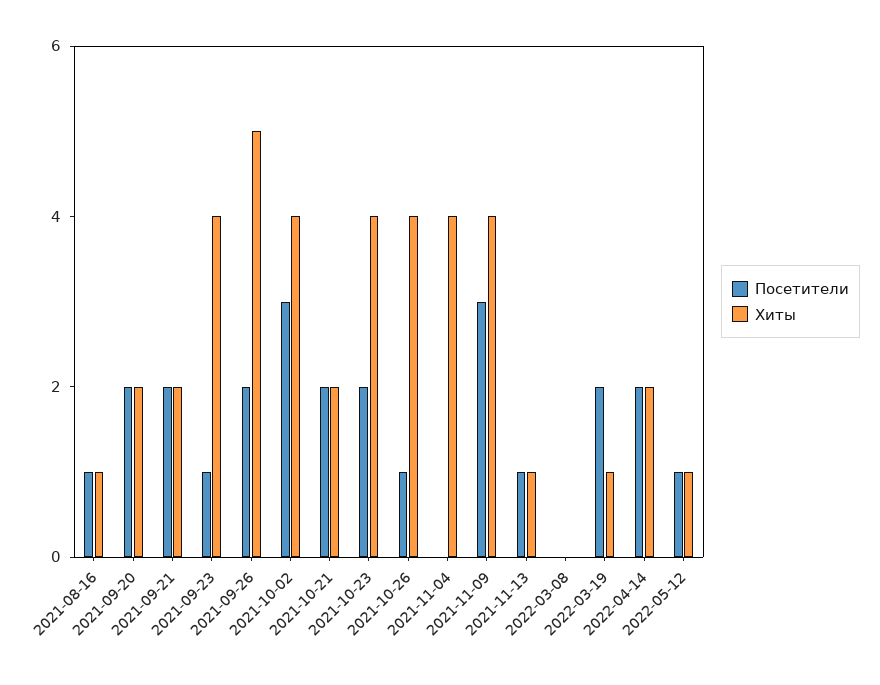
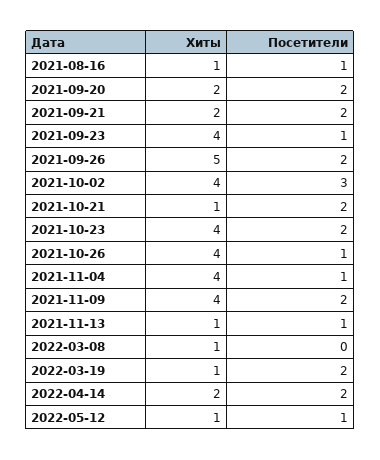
  {
    "Посетители": {
      "2021-08-16": 1,
      "2021-09-20": 2,
      "2021-09-21": 2,
      "2021-09-23": 1,
      "2021-09-26": 2,
      "2021-10-02": 3,
      "2021-10-21": 2,
      "2021-10-23": 2,
      "2021-10-26": 1,
-     "2021-11-04": 0,
+     "2021-11-04": 1,
-     "2021-11-09": 3,
+     "2021-11-09": 2,
      "2021-11-13": 1,
      "2022-03-08": 0,
      "2022-03-19": 2,
      "2022-04-14": 2,
      "2022-05-12": 1
    },
    "Хиты": {
      "2021-08-16": 1,
      "2021-09-20": 2,
      "2021-09-21": 2,
      "2021-09-23": 4,
      "2021-09-26": 5,
      "2021-10-02": 4,
-     "2021-10-21": 2,
+     "2021-10-21": 1,
      "2021-10-23": 4,
      "2021-10-26": 4,
      "2021-11-04": 4,
      "2021-11-09": 4,
      "2021-11-13": 1,
-     "2022-03-08": 0,
+     "2022-03-08": 1,
      "2022-03-19": 1,
      "2022-04-14": 2,
      "2022-05-12": 1
    }
  }

